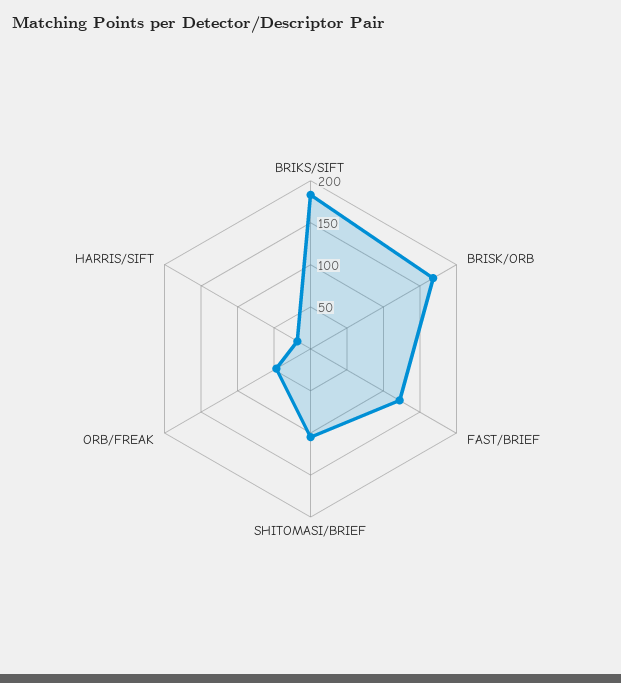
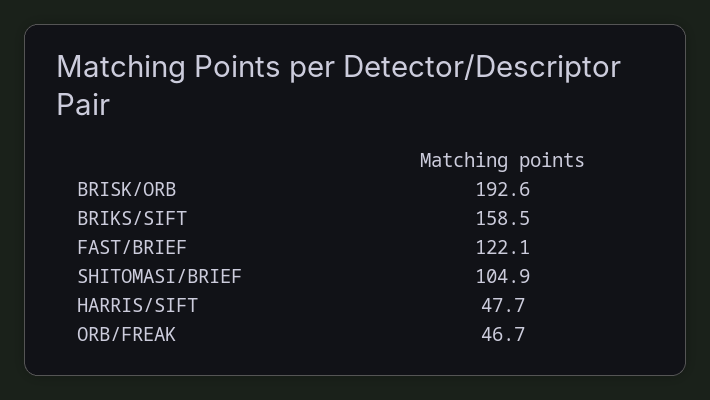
  {
-   "BRIKS/SIFT": 180,
+   "BRIKS/SIFT": 158.5,
-   "BRISK/ORB": 170,
+   "BRISK/ORB": 192.6,
    "FAST/BRIEF": 122.1,
    "SHITOMASI/BRIEF": 104.9,
    "ORB/FREAK": 46.7,
-   "HARRIS/SIFT": 20
+   "HARRIS/SIFT": 47.7
  }

